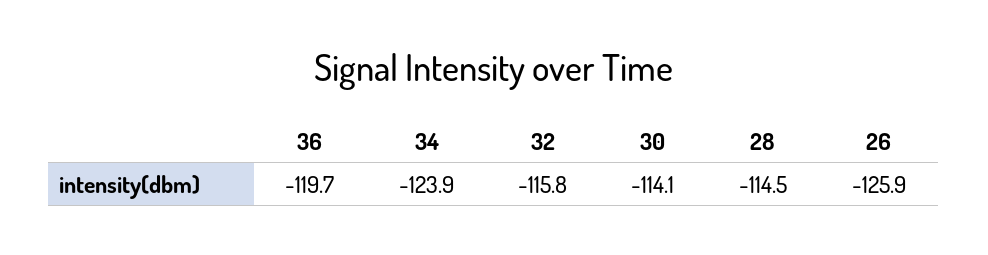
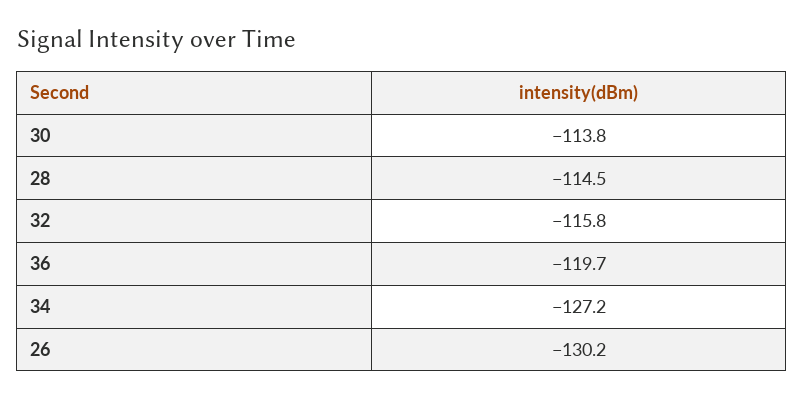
  {
    "36": -119.7,
-   "34": -123.9,
+   "34": -127.2,
    "32": -115.8,
-   "30": -114.1,
+   "30": -113.8,
    "28": -114.5,
-   "26": -125.9
+   "26": -130.2
  }

